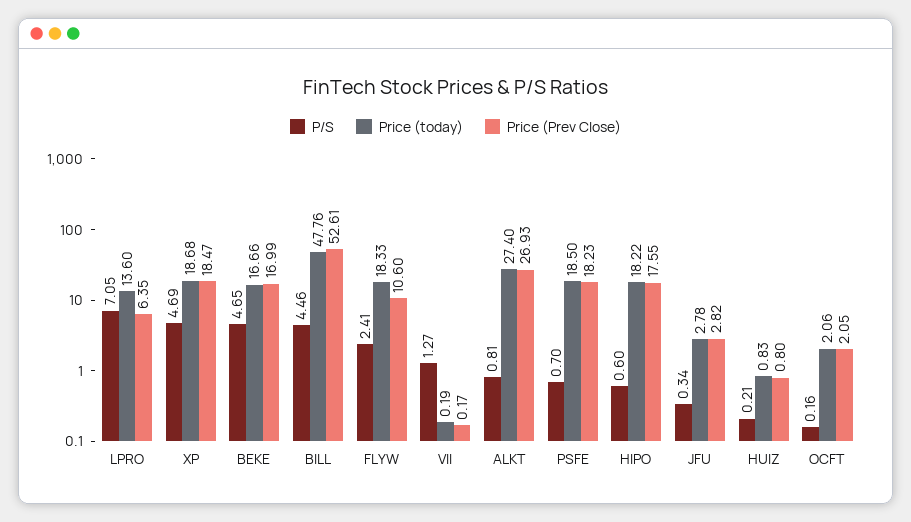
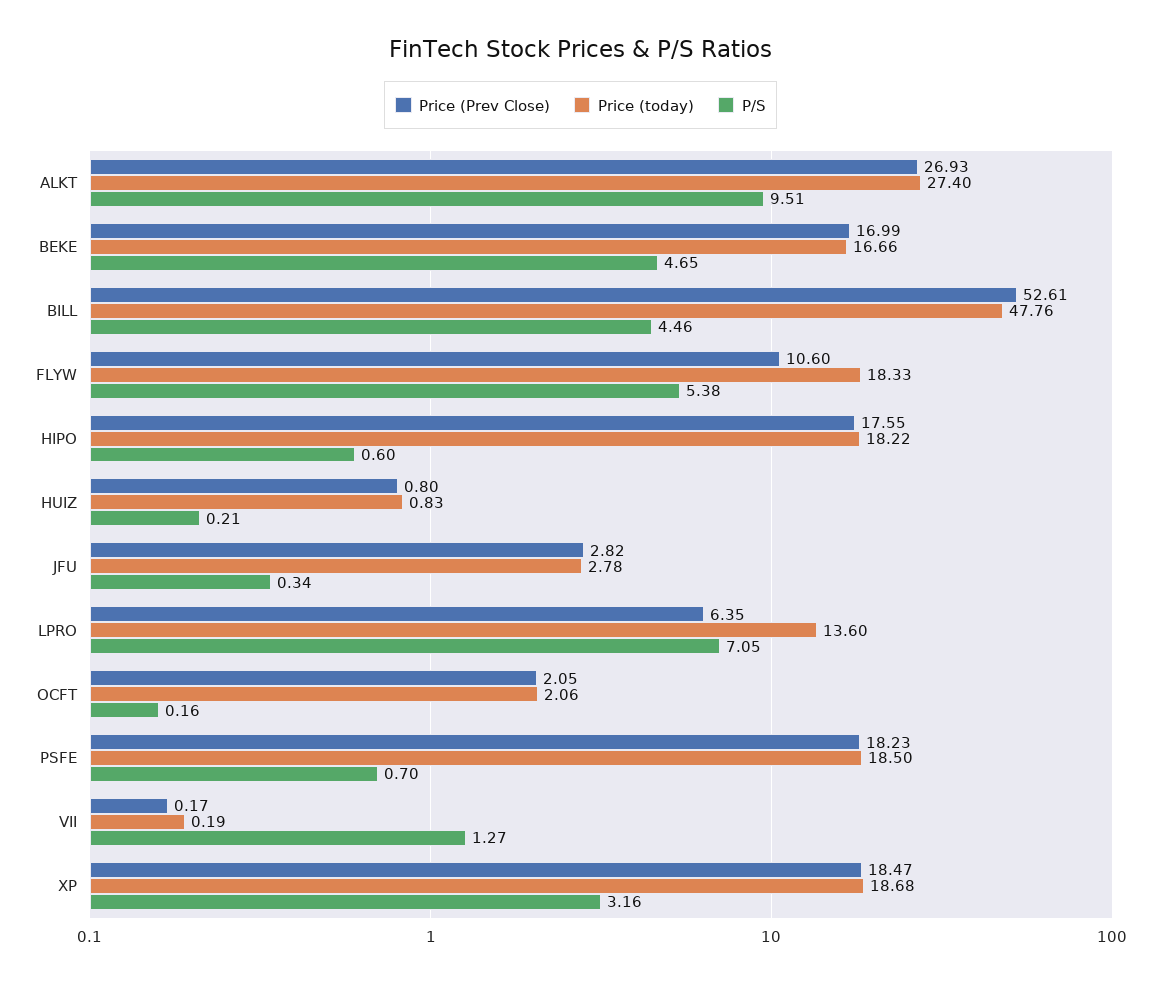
  {
    "P/S": {
      "LPRO": 7.05,
-     "XP": 4.69,
+     "XP": 3.16,
      "BEKE": 4.65,
      "BILL": 4.46,
-     "FLYW": 2.41,
+     "FLYW": 5.38,
      "VII": 1.27,
-     "ALKT": 0.81,
+     "ALKT": 9.51,
      "PSFE": 0.7,
      "HIPO": 0.6,
      "JFU": 0.34,
      "HUIZ": 0.21,
      "OCFT": 0.16
    },
    "Price (today)": {
      "LPRO": 13.6,
      "XP": 18.68,
      "BEKE": 16.66,
      "BILL": 47.76,
      "FLYW": 18.33,
      "VII": 0.19,
      "ALKT": 27.4,
      "PSFE": 18.5,
      "HIPO": 18.22,
      "JFU": 2.78,
      "HUIZ": 0.83,
      "OCFT": 2.06
    },
    "Price (Prev Close)": {
      "LPRO": 6.35,
      "XP": 18.47,
      "BEKE": 16.99,
      "BILL": 52.61,
      "FLYW": 10.6,
      "VII": 0.17,
      "ALKT": 26.93,
      "PSFE": 18.23,
      "HIPO": 17.55,
      "JFU": 2.82,
      "HUIZ": 0.8,
      "OCFT": 2.05
    }
  }

